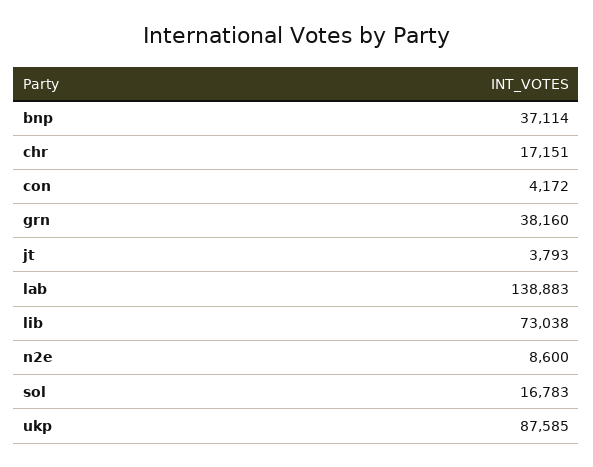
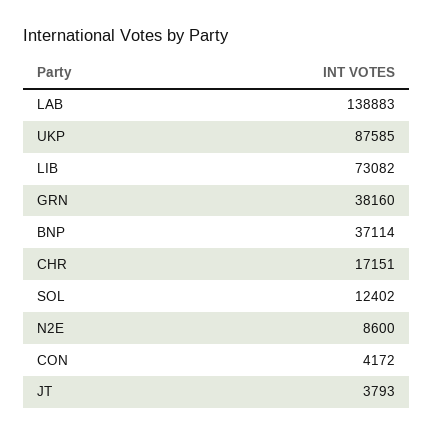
  {
    "bnp": 37114,
    "chr": 17151,
    "con": 4172,
    "grn": 38160,
    "jt": 3793,
    "lab": 138883,
-   "lib": 73038,
+   "lib": 73082,
    "n2e": 8600,
-   "sol": 16783,
+   "sol": 12402,
    "ukp": 87585
  }

